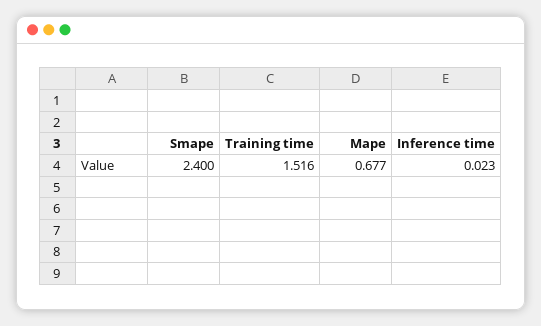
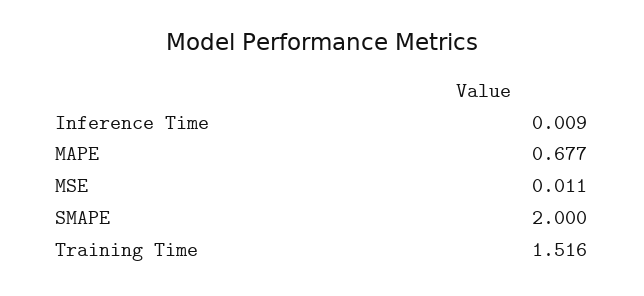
  {
-   "Smape": 2.4,
+   "Smape": 2,
    "Training time": 1.516,
    "Mape": 0.677,
-   "Inference time": 0.023
+   "Inference time": 0.009,
+   "MSE": 0.011
  }

